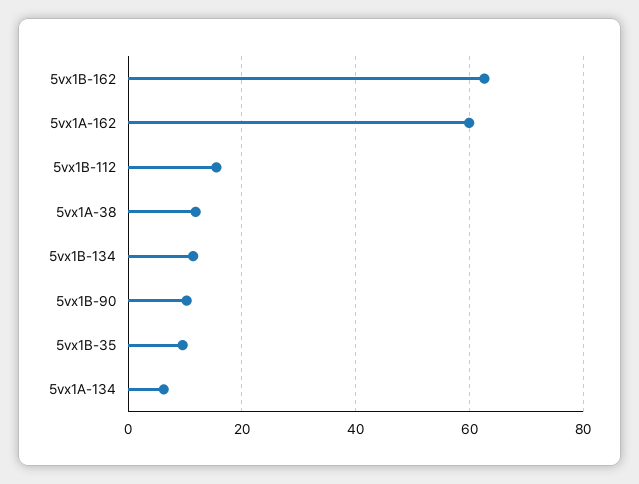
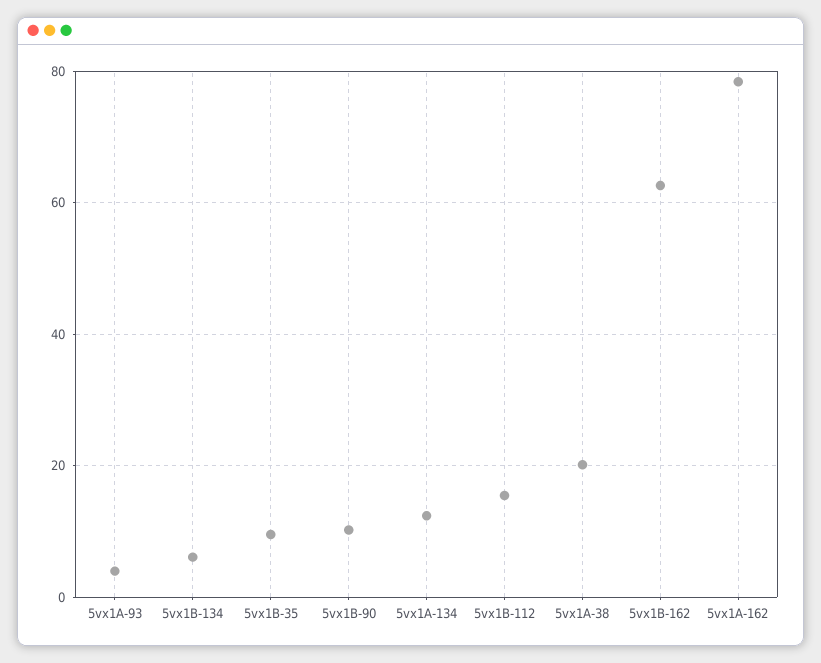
  {
    "5vx1B-162": 62,
-   "5vx1A-162": 60,
+   "5vx1A-162": 78,
    "5vx1B-112": 16,
-   "5vx1A-38": 12,
+   "5vx1A-38": 20,
-   "5vx1B-134": 12,
+   "5vx1B-134": 6,
    "5vx1B-90": 10,
    "5vx1B-35": 10,
-   "5vx1A-134": 6
+   "5vx1A-134": 12,
+   "5vx1A-93": 4
  }

